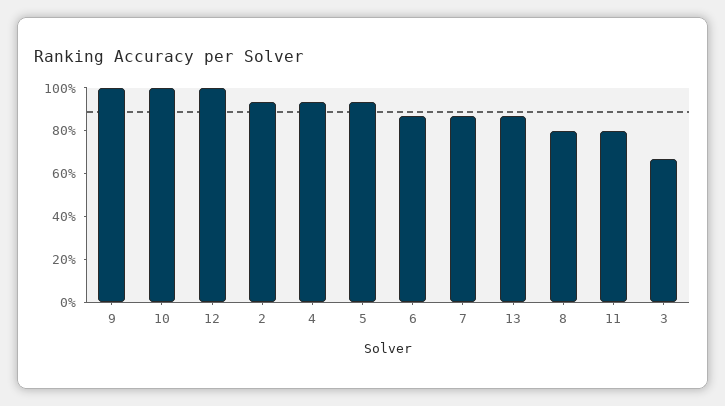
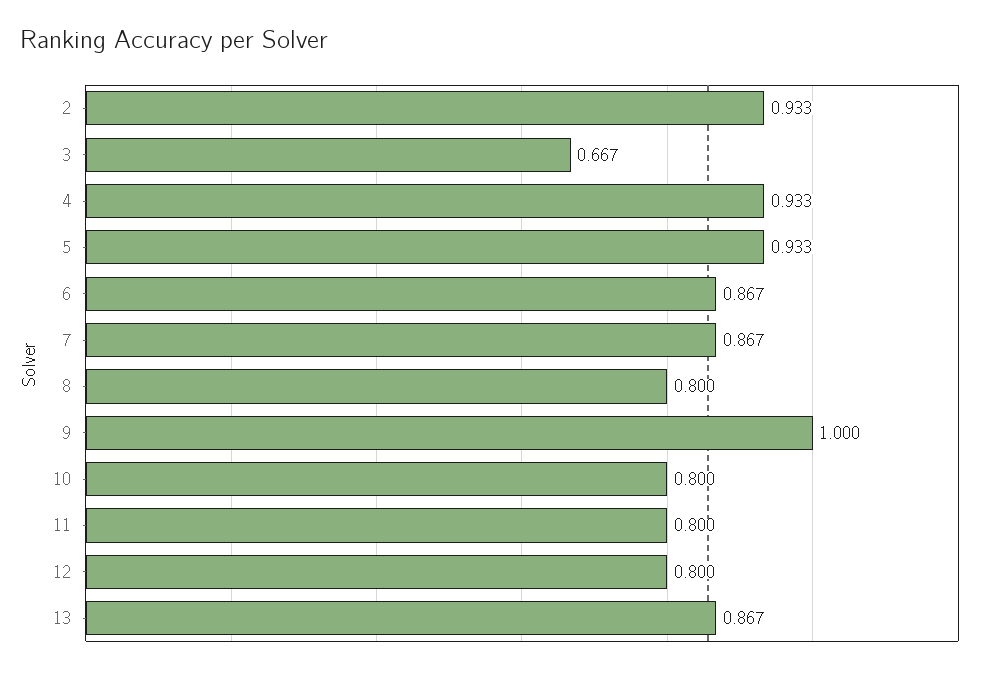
  {
    "9": 1,
-   "10": 1,
+   "10": 0.8,
-   "12": 1,
+   "12": 0.8,
    "2": 0.933,
    "4": 0.933,
    "5": 0.933,
    "6": 0.867,
    "7": 0.867,
    "13": 0.867,
    "8": 0.8,
    "11": 0.8,
    "3": 0.667
  }

